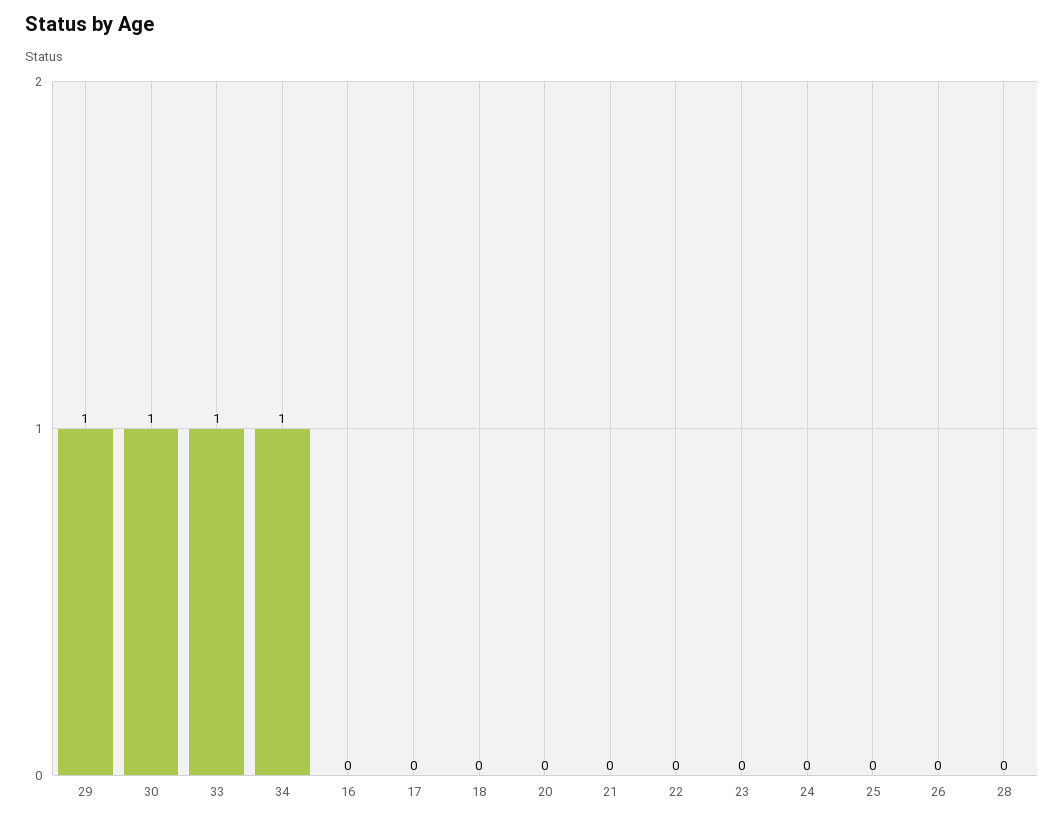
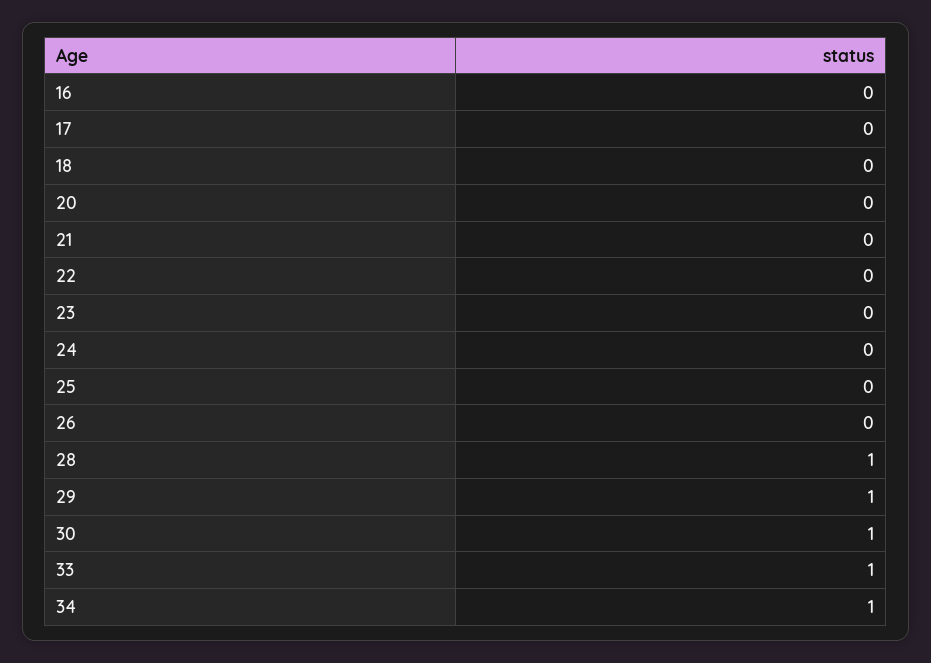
  {
    "29": 1,
    "30": 1,
    "33": 1,
    "34": 1,
    "16": 0,
    "17": 0,
    "18": 0,
    "20": 0,
    "21": 0,
    "22": 0,
    "23": 0,
    "24": 0,
    "25": 0,
    "26": 0,
-   "28": 0
+   "28": 1
  }

